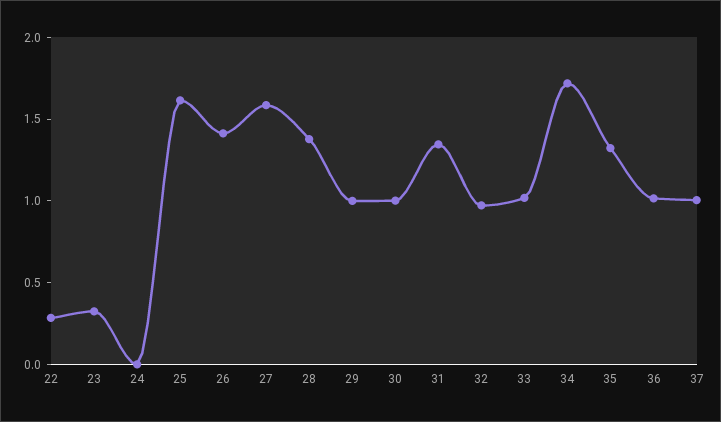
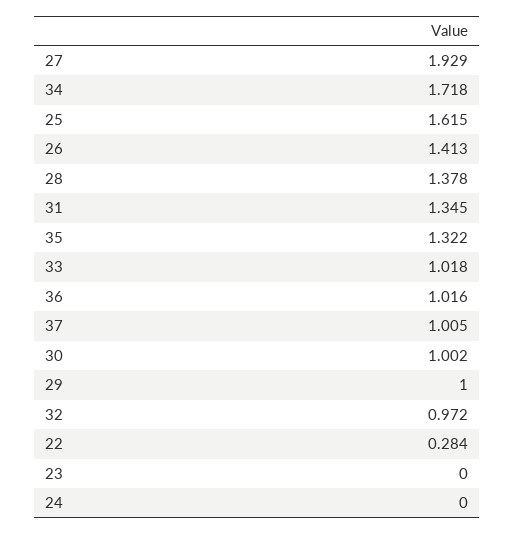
  {
    "22": 0.284,
-   "23": 0.3,
+   "23": 0,
    "24": 0,
    "25": 1.615,
    "26": 1.413,
-   "27": 1.6,
+   "27": 1.929,
    "28": 1.378,
    "29": 1,
    "30": 1.002,
    "31": 1.345,
    "32": 0.972,
    "33": 1.018,
    "34": 1.718,
    "35": 1.322,
    "36": 1.016,
    "37": 1.005
  }

